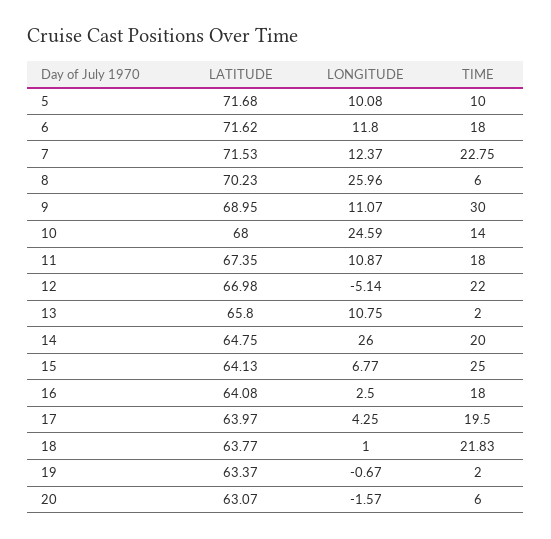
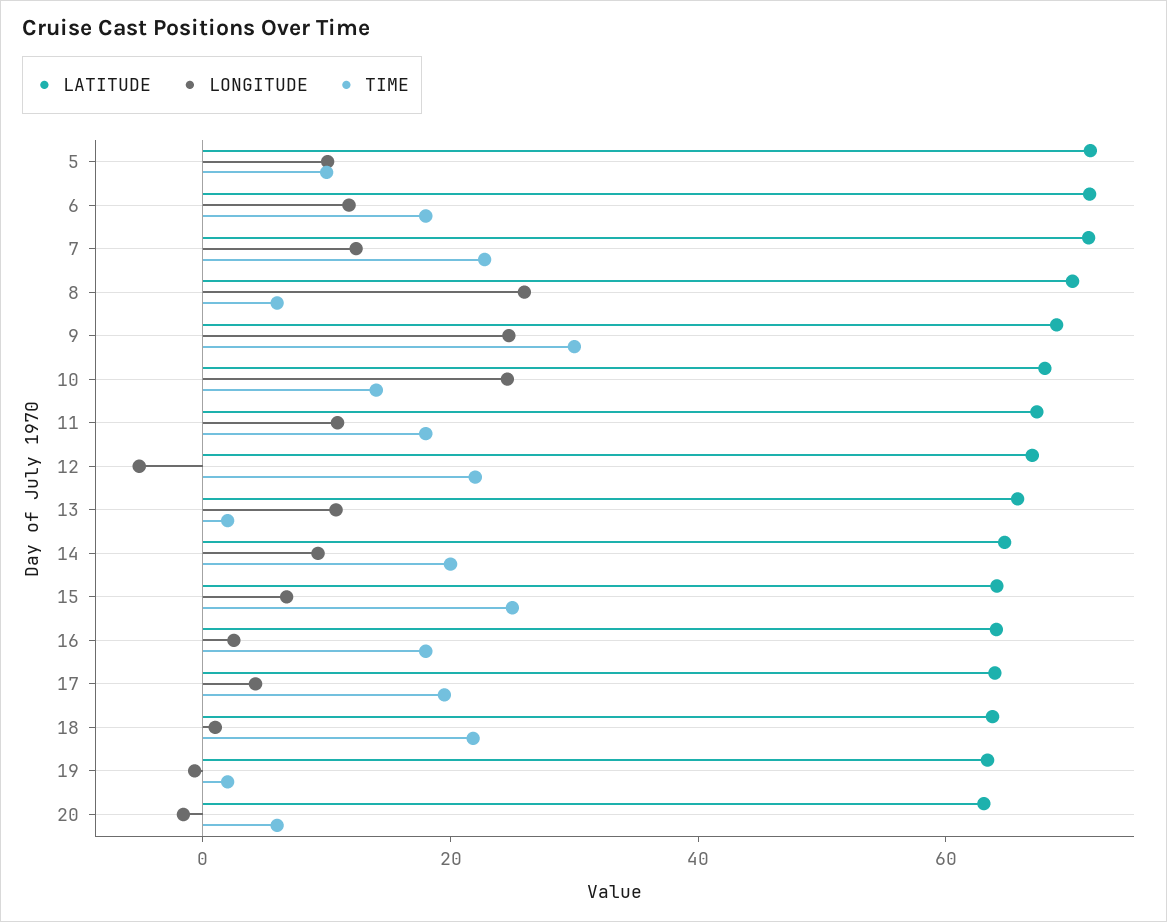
  {
    "LATITUDE": {
      "5": 71.68,
      "6": 71.62,
      "7": 71.53,
      "8": 70.23,
      "9": 68.95,
      "10": 68,
      "11": 67.35,
      "12": 66.98,
      "13": 65.8,
      "14": 64.75,
      "15": 64.13,
      "16": 64.08,
      "17": 63.97,
      "18": 63.77,
      "19": 63.37,
      "20": 63.07
    },
    "LONGITUDE": {
      "5": 10.08,
      "6": 11.8,
      "7": 12.37,
      "8": 25.96,
-     "9": 11.07,
+     "9": 25,
      "10": 24.59,
      "11": 10.87,
      "12": -5.14,
      "13": 10.75,
-     "14": 26,
+     "14": 10,
      "15": 6.77,
      "16": 2.5,
      "17": 4.25,
      "18": 1,
      "19": -0.67,
      "20": -1.57
    },
    "TIME": {
      "5": 10,
      "6": 18,
      "7": 22.75,
      "8": 6,
      "9": 30,
      "10": 14,
      "11": 18,
      "12": 22,
      "13": 2,
      "14": 20,
      "15": 25,
      "16": 18,
      "17": 19.5,
      "18": 21.83,
      "19": 2,
      "20": 6
    }
  }

